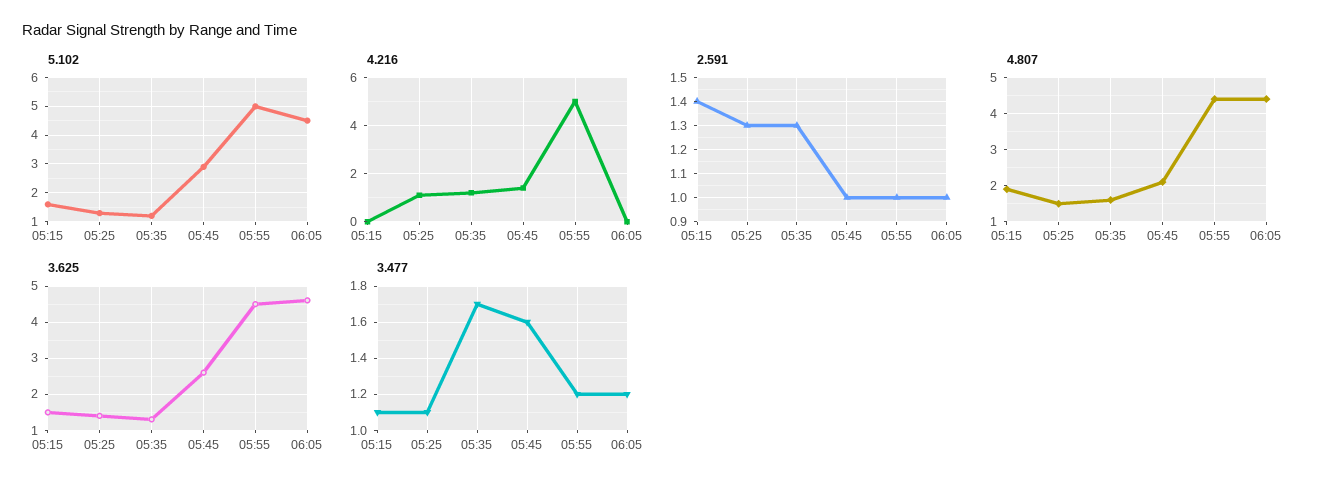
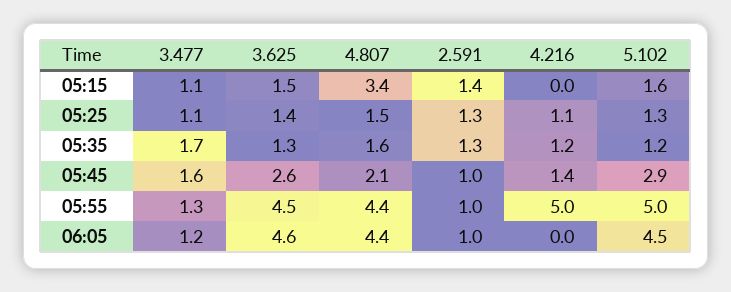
  {
    "5.102": {
      "05:15": 1.6,
      "05:25": 1.3,
      "05:35": 1.2,
      "05:45": 2.9,
      "05:55": 5,
      "06:05": 4.5
    },
    "4.216": {
      "05:15": 0,
      "05:25": 1.1,
      "05:35": 1.2,
      "05:45": 1.4,
      "05:55": 5,
      "06:05": 0
    },
    "2.591": {
      "05:15": 1.4,
      "05:25": 1.3,
      "05:35": 1.3,
      "05:45": 1,
      "05:55": 1,
      "06:05": 1
    },
    "4.807": {
-     "05:15": 2,
+     "05:15": 3.4,
      "05:25": 1.5,
      "05:35": 1.6,
      "05:45": 2.1,
      "05:55": 4.4,
      "06:05": 4.4
    },
    "3.625": {
      "05:15": 1.5,
      "05:25": 1.4,
      "05:35": 1.3,
      "05:45": 2.6,
      "05:55": 4.5,
      "06:05": 4.6
    },
    "3.477": {
      "05:15": 1.1,
      "05:25": 1.1,
      "05:35": 1.7,
      "05:45": 1.6,
-     "05:55": 1.2,
+     "05:55": 1.3,
      "06:05": 1.2
    }
  }

